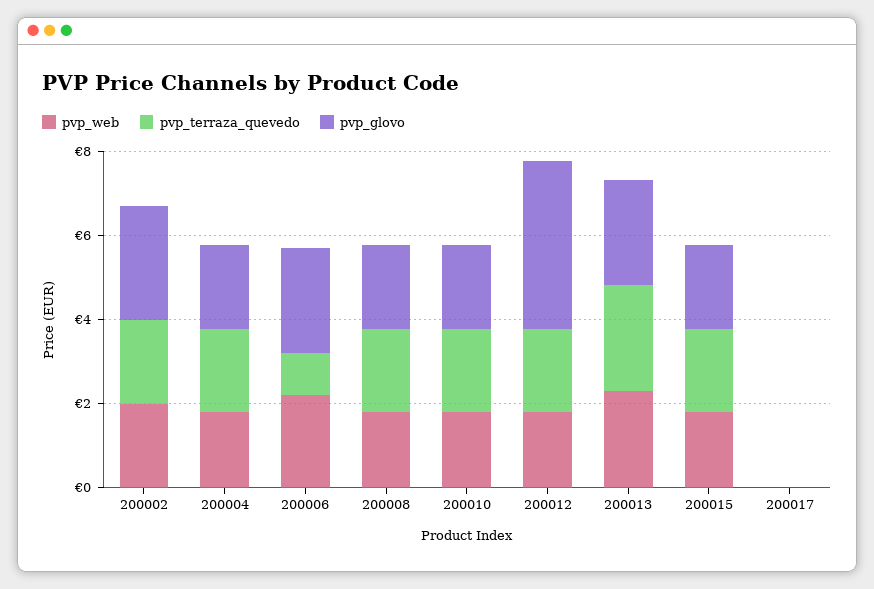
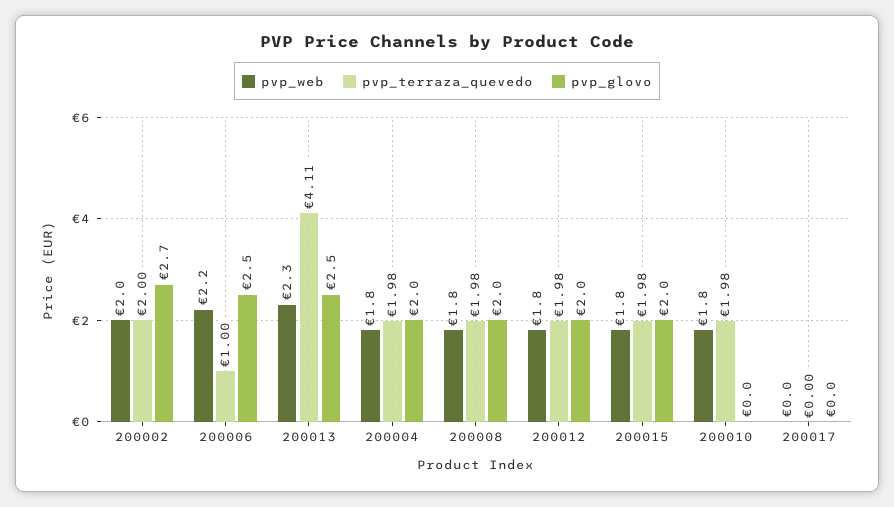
  {
    "pvp_web": {
      "200002": 2,
      "200004": 1.8,
      "200006": 2.2,
      "200008": 1.8,
      "200010": 1.8,
      "200012": 1.8,
      "200013": 2.3,
      "200015": 1.8,
      "200017": 0
    },
    "pvp_terraza_quevedo": {
      "200002": 2,
      "200004": 1.98,
      "200006": 1,
      "200008": 1.98,
      "200010": 1.98,
      "200012": 1.98,
-     "200013": 2.5,
+     "200013": 4.11,
      "200015": 1.98,
      "200017": 0
    },
    "pvp_glovo": {
      "200002": 2.7,
      "200004": 2,
      "200006": 2.5,
      "200008": 2,
-     "200010": 2,
+     "200010": 0,
-     "200012": 4,
+     "200012": 2,
      "200013": 2.5,
      "200015": 2,
      "200017": 0
    }
  }

